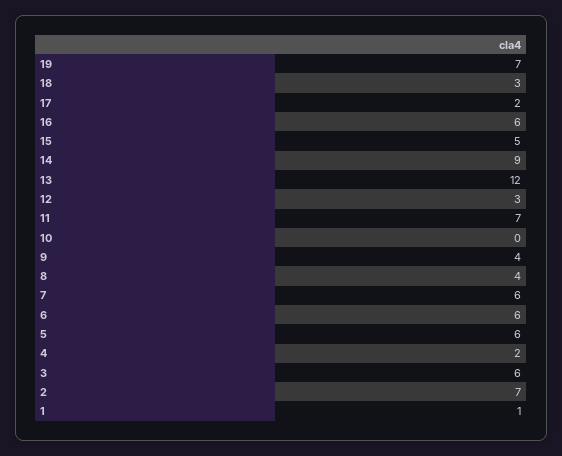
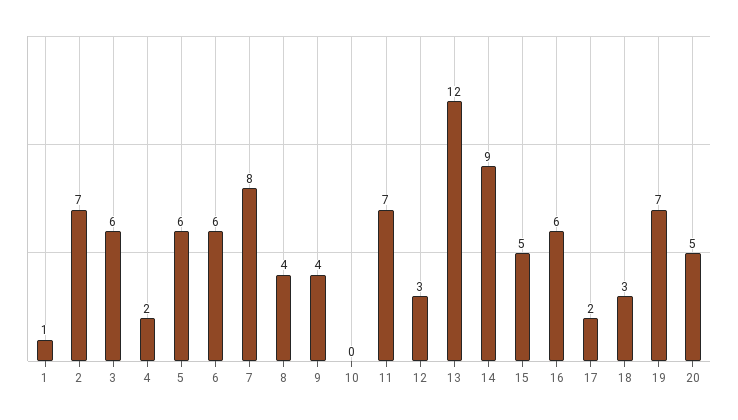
  {
    "19": 7,
    "18": 3,
    "17": 2,
    "16": 6,
    "15": 5,
    "14": 9,
    "13": 12,
    "12": 3,
    "11": 7,
    "10": 0,
    "9": 4,
    "8": 4,
-   "7": 6,
+   "7": 8,
    "6": 6,
    "5": 6,
    "4": 2,
    "3": 6,
    "2": 7,
-   "1": 1
+   "1": 1,
+   "20": 5
  }

